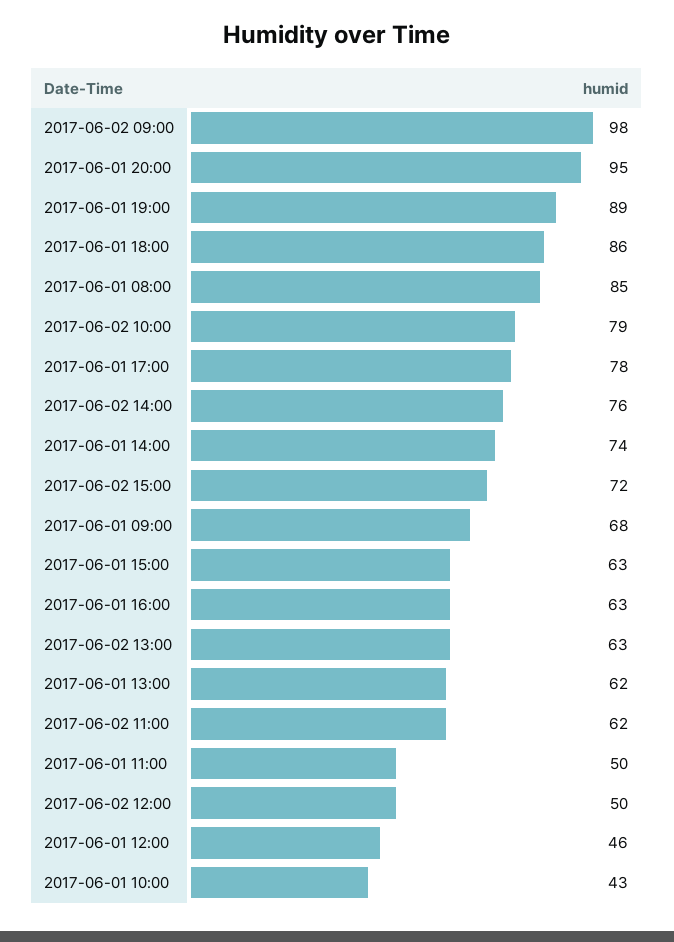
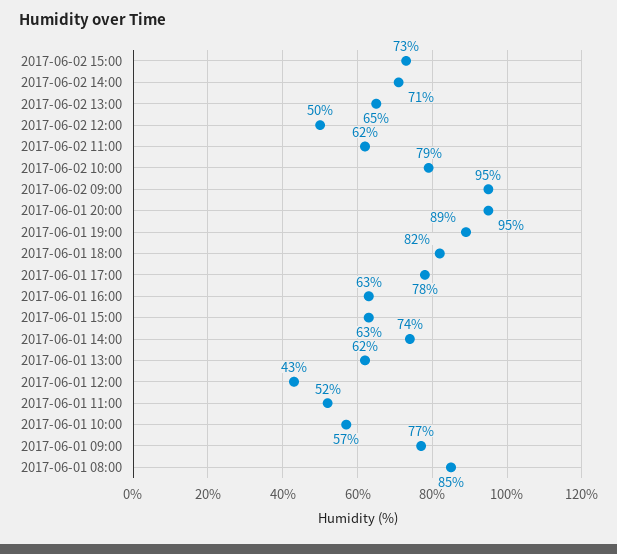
  {
-   "2017-06-02 09:00": 98,
+   "2017-06-02 09:00": 95,
    "2017-06-01 20:00": 95,
    "2017-06-01 19:00": 89,
-   "2017-06-01 18:00": 86,
+   "2017-06-01 18:00": 82,
    "2017-06-01 08:00": 85,
    "2017-06-02 10:00": 79,
    "2017-06-01 17:00": 78,
-   "2017-06-02 14:00": 76,
+   "2017-06-02 14:00": 71,
    "2017-06-01 14:00": 74,
-   "2017-06-02 15:00": 72,
+   "2017-06-02 15:00": 73,
-   "2017-06-01 09:00": 68,
+   "2017-06-01 09:00": 77,
    "2017-06-01 15:00": 63,
    "2017-06-01 16:00": 63,
-   "2017-06-02 13:00": 63,
+   "2017-06-02 13:00": 65,
    "2017-06-01 13:00": 62,
    "2017-06-02 11:00": 62,
-   "2017-06-01 11:00": 50,
+   "2017-06-01 11:00": 52,
    "2017-06-02 12:00": 50,
-   "2017-06-01 12:00": 46,
+   "2017-06-01 12:00": 43,
-   "2017-06-01 10:00": 43
+   "2017-06-01 10:00": 57
  }

